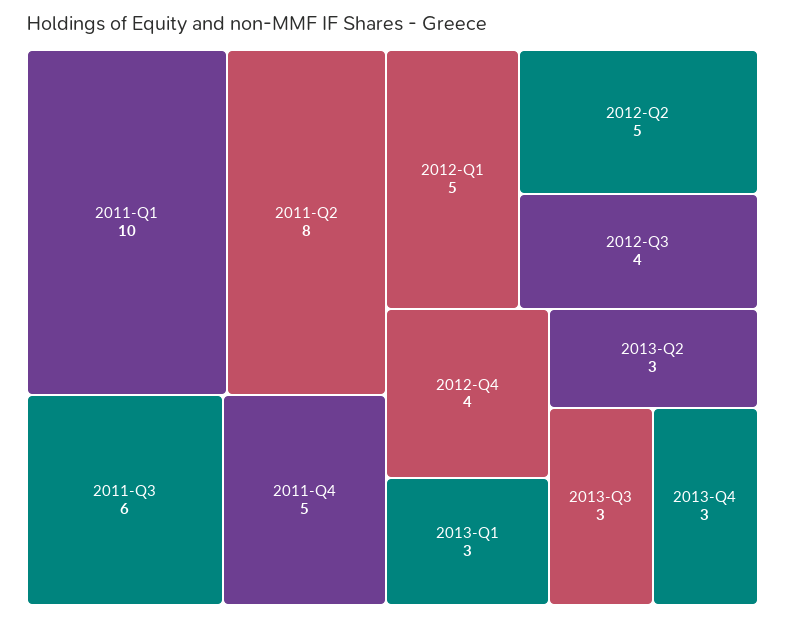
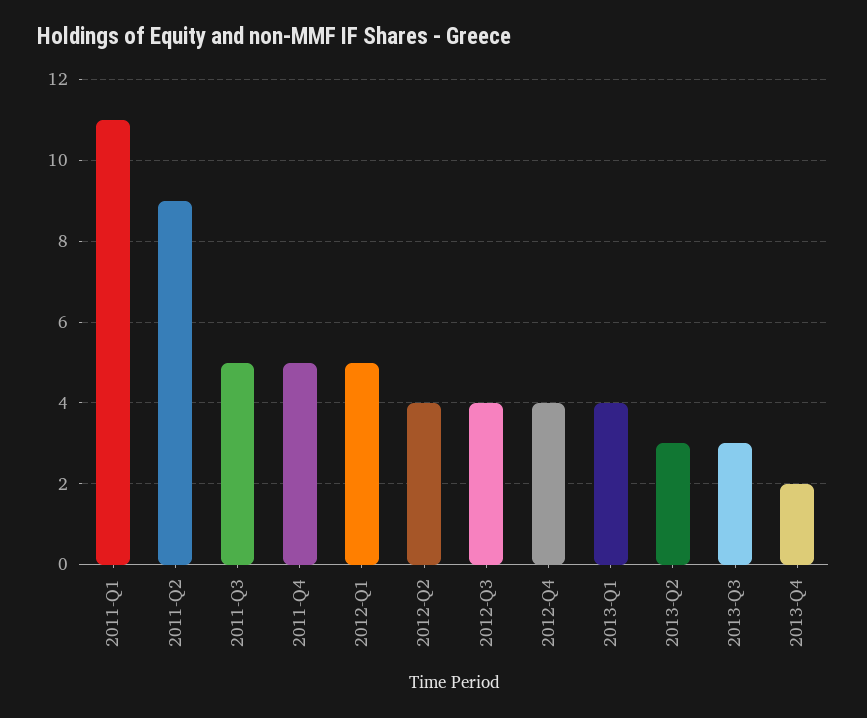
  {
-   "2011-Q1": 10,
+   "2011-Q1": 11,
-   "2011-Q2": 8,
+   "2011-Q2": 9,
-   "2011-Q3": 6,
+   "2011-Q3": 5,
    "2011-Q4": 5,
    "2012-Q1": 5,
-   "2012-Q2": 5,
+   "2012-Q2": 4,
    "2012-Q3": 4,
    "2012-Q4": 4,
-   "2013-Q1": 3,
+   "2013-Q1": 4,
    "2013-Q2": 3,
    "2013-Q3": 3,
-   "2013-Q4": 3
+   "2013-Q4": 2
  }

